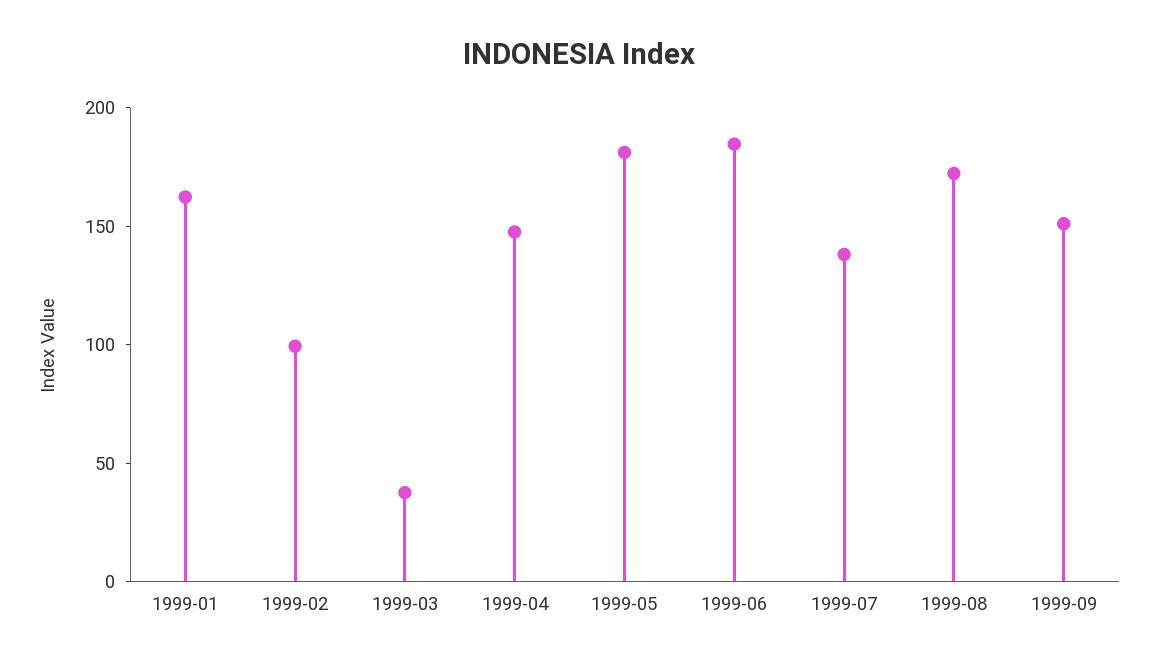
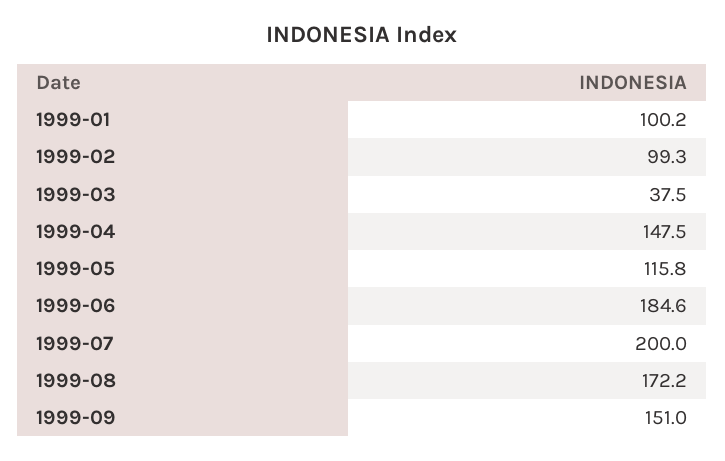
  {
-   "1999-01": 160,
+   "1999-01": 100.2,
    "1999-02": 99.3,
    "1999-03": 37.5,
    "1999-04": 147.5,
-   "1999-05": 180,
+   "1999-05": 115.8,
    "1999-06": 184.6,
-   "1999-07": 140,
+   "1999-07": 200,
    "1999-08": 172.2,
    "1999-09": 151
  }

